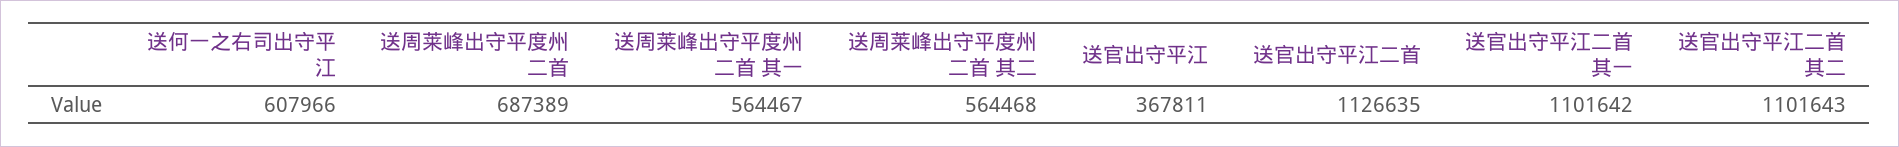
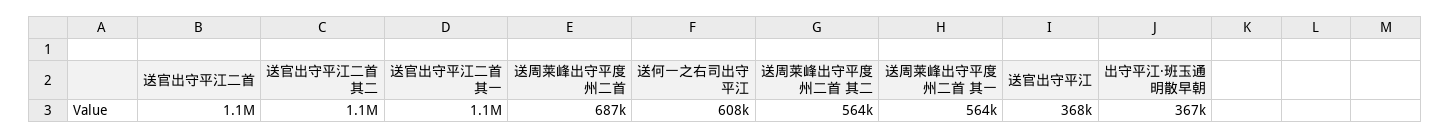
  {
    "送何一之右司出守平江": 607966,
    "送周莱峰出守平度州二首": 687389,
    "送周莱峰出守平度州二首 其一": 564467,
    "送周莱峰出守平度州二首 其二": 564468,
    "送官出守平江": 367811,
    "送官出守平江二首": 1126635,
    "送官出守平江二首 其一": 1101642,
-   "送官出守平江二首 其二": 1101643
+   "送官出守平江二首 其二": 1101643,
+   "出守平江·班玉通明散早朝": 367000
  }

